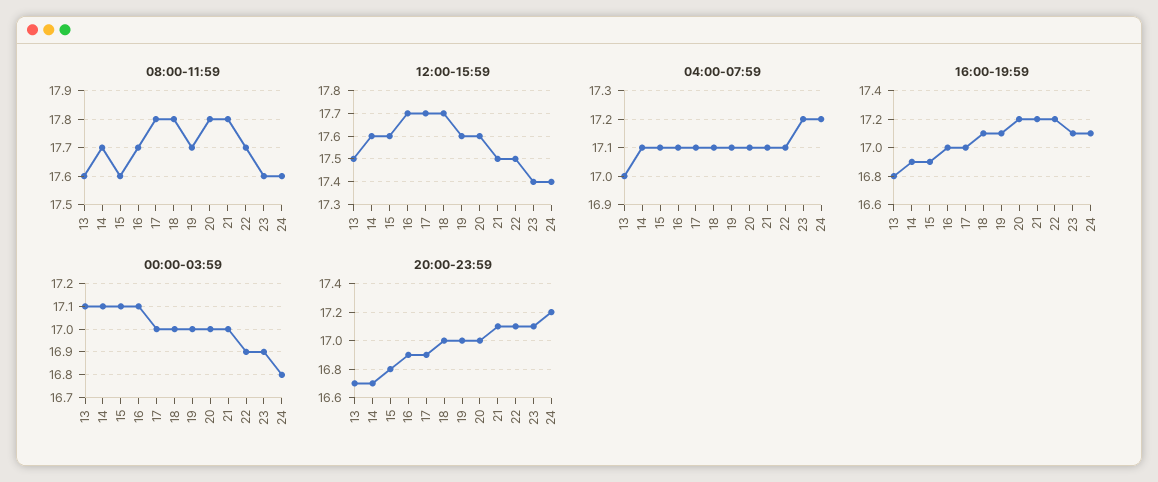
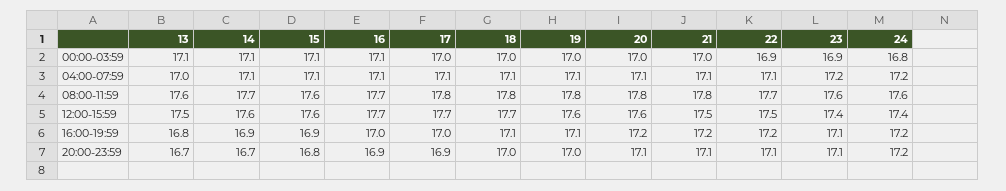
  {
    "08:00-11:59": {
      "13": 17.6,
      "14": 17.7,
      "15": 17.6,
      "16": 17.7,
      "17": 17.8,
      "18": 17.8,
-     "19": 17.7,
+     "19": 17.8,
      "20": 17.8,
      "21": 17.8,
      "22": 17.7,
      "23": 17.6,
      "24": 17.6
    },
    "12:00-15:59": {
      "13": 17.5,
      "14": 17.6,
      "15": 17.6,
      "16": 17.7,
      "17": 17.7,
      "18": 17.7,
      "19": 17.6,
      "20": 17.6,
      "21": 17.5,
      "22": 17.5,
      "23": 17.4,
      "24": 17.4
    },
    "04:00-07:59": {
      "13": 17,
      "14": 17.1,
      "15": 17.1,
      "16": 17.1,
      "17": 17.1,
      "18": 17.1,
      "19": 17.1,
      "20": 17.1,
      "21": 17.1,
      "22": 17.1,
      "23": 17.2,
      "24": 17.2
    },
    "16:00-19:59": {
      "13": 16.8,
      "14": 16.9,
      "15": 16.9,
      "16": 17,
      "17": 17,
      "18": 17.1,
      "19": 17.1,
      "20": 17.2,
      "21": 17.2,
      "22": 17.2,
      "23": 17.1,
-     "24": 17.1
+     "24": 17.2
    },
    "00:00-03:59": {
      "13": 17.1,
      "14": 17.1,
      "15": 17.1,
      "16": 17.1,
      "17": 17,
      "18": 17,
      "19": 17,
      "20": 17,
      "21": 17,
      "22": 16.9,
      "23": 16.9,
      "24": 16.8
    },
    "20:00-23:59": {
      "13": 16.7,
      "14": 16.7,
      "15": 16.8,
      "16": 16.9,
      "17": 16.9,
      "18": 17,
      "19": 17,
-     "20": 17,
+     "20": 17.1,
      "21": 17.1,
      "22": 17.1,
      "23": 17.1,
      "24": 17.2
    }
  }

